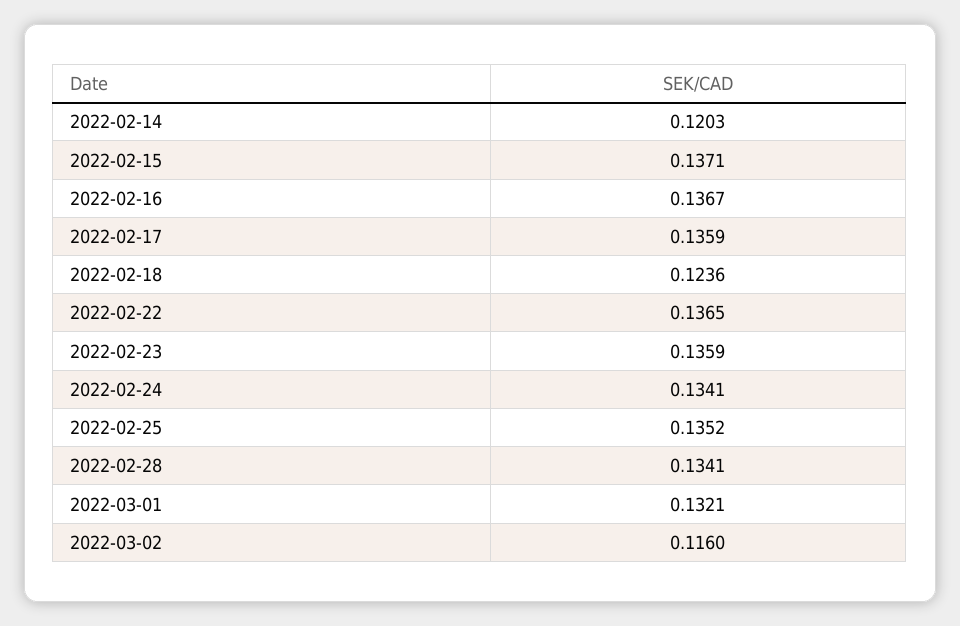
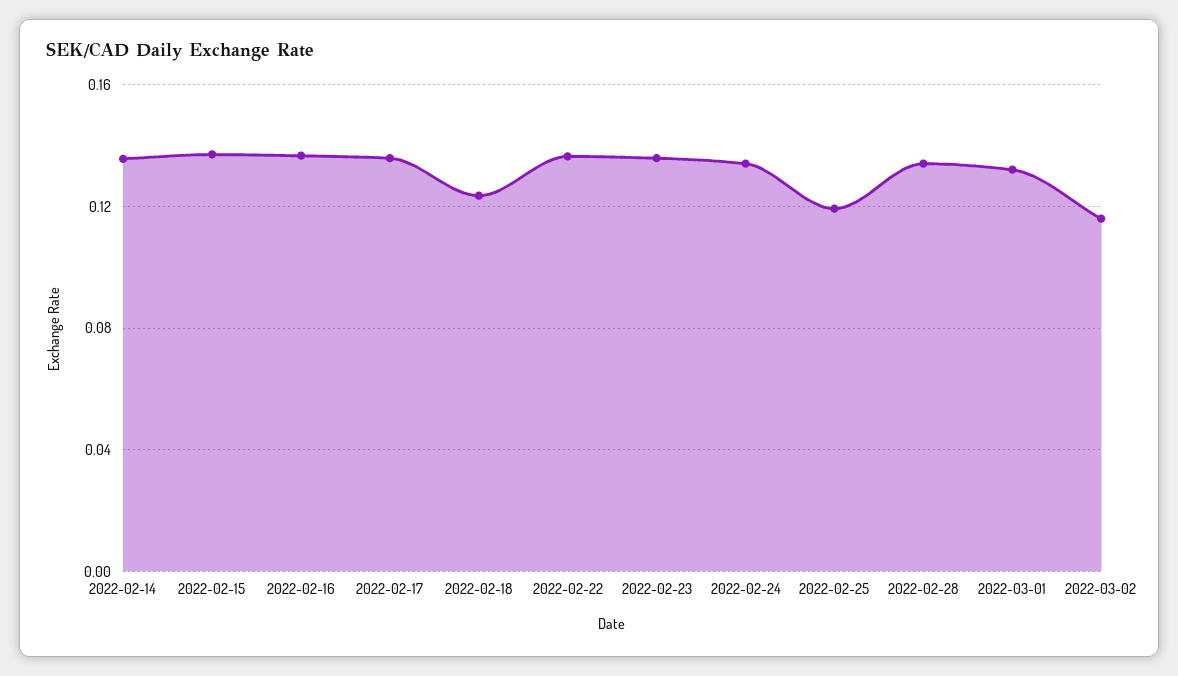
  {
-   "2022-02-14": 0.1203,
+   "2022-02-14": 0.135,
    "2022-02-15": 0.1371,
    "2022-02-16": 0.1367,
    "2022-02-17": 0.1359,
    "2022-02-18": 0.1236,
    "2022-02-22": 0.1365,
    "2022-02-23": 0.1359,
    "2022-02-24": 0.1341,
-   "2022-02-25": 0.1352,
+   "2022-02-25": 0.12,
    "2022-02-28": 0.1341,
    "2022-03-01": 0.1321,
    "2022-03-02": 0.116
  }

